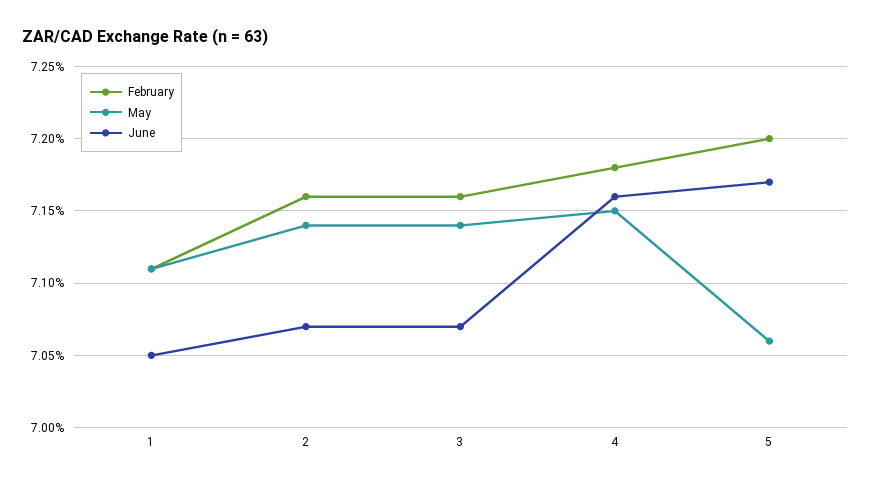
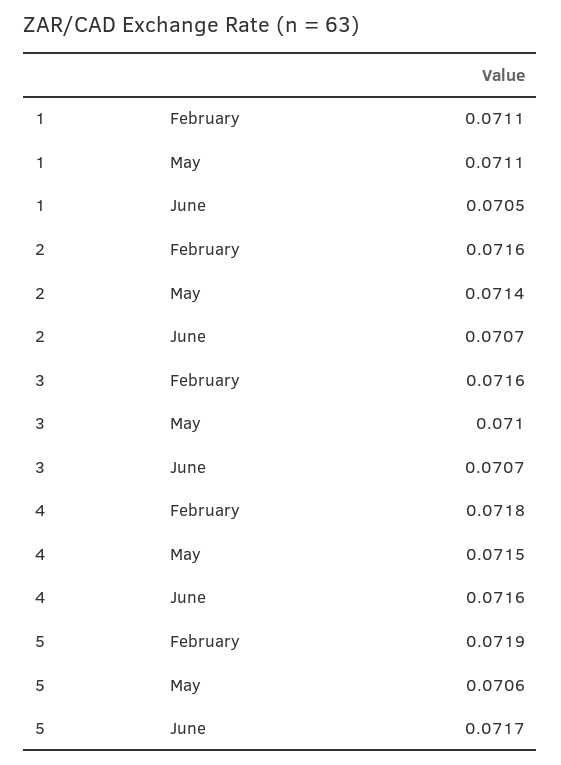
  {
    "February": {
      "1": 0.0711,
      "2": 0.0716,
      "3": 0.0716,
      "4": 0.0718,
-     "5": 0.072
+     "5": 0.0719
    },
    "May": {
      "1": 0.0711,
      "2": 0.0714,
-     "3": 0.0714,
+     "3": 0.071,
      "4": 0.0715,
      "5": 0.0706
    },
    "June": {
      "1": 0.0705,
      "2": 0.0707,
      "3": 0.0707,
      "4": 0.0716,
      "5": 0.0717
    }
  }

